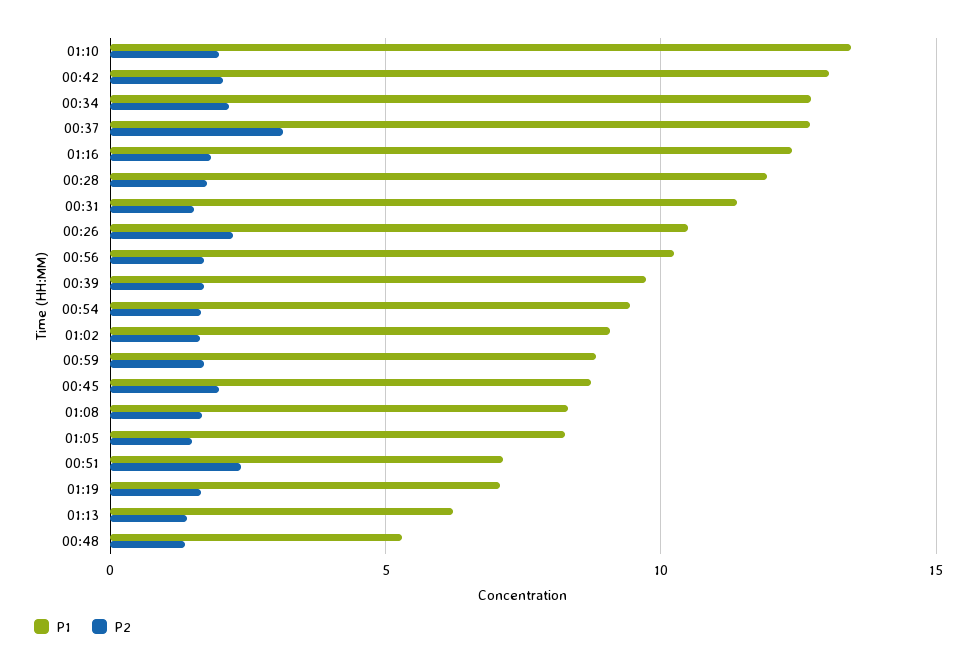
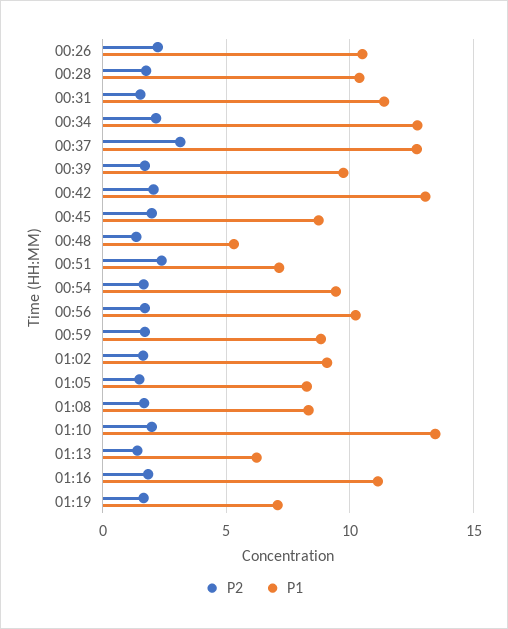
  {
    "P1": {
      "01:10": 13.5,
      "00:42": 13,
      "00:34": 12.5,
      "00:37": 12.5,
-     "01:16": 12.5,
+     "01:16": 11,
-     "00:28": 12,
+     "00:28": 10.5,
      "00:31": 11.5,
      "00:26": 10.5,
      "00:56": 10,
      "00:39": 9.5,
      "00:54": 9.5,
      "01:02": 9,
      "00:59": 9,
      "00:45": 8.5,
      "01:08": 8.5,
      "01:05": 8.5,
      "00:51": 7,
      "01:19": 7,
      "01:13": 6,
      "00:48": 5.5
    },
    "P2": {
      "01:10": 2,
      "00:42": 2,
      "00:34": 2,
      "00:37": 3,
      "01:16": 2,
      "00:28": 2,
      "00:31": 1.5,
      "00:26": 2,
      "00:56": 1.5,
      "00:39": 1.5,
      "00:54": 1.5,
      "01:02": 1.5,
      "00:59": 1.5,
      "00:45": 2,
      "01:08": 1.5,
      "01:05": 1.5,
      "00:51": 2.5,
      "01:19": 1.5,
      "01:13": 1.5,
      "00:48": 1.5
    }
  }

